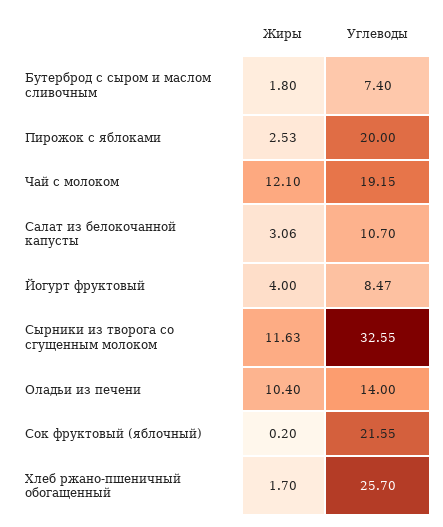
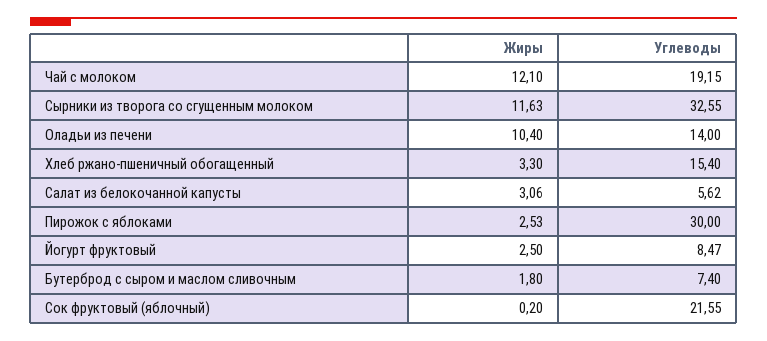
  {
    "Жиры": {
      "Бутерброд с сыром и маслом сливочным": 1.8,
      "Пирожок с яблоками": 2.53,
      "Чай с молоком": 12.1,
      "Салат из белокочанной капусты": 3.06,
-     "Йогурт фруктовый": 4,
+     "Йогурт фруктовый": 2.5,
      "Сырники из творога со сгущенным молоком": 11.63,
      "Оладьи из печени": 10.4,
      "Сок фруктовый (яблочный)": 0.2,
-     "Хлеб ржано-пшеничный обогащенный": 1.7
+     "Хлеб ржано-пшеничный обогащенный": 3.3
    },
    "Углеводы": {
      "Бутерброд с сыром и маслом сливочным": 7.4,
-     "Пирожок с яблоками": 20,
+     "Пирожок с яблоками": 30,
      "Чай с молоком": 19.15,
-     "Салат из белокочанной капусты": 10.7,
+     "Салат из белокочанной капусты": 5.62,
      "Йогурт фруктовый": 8.47,
      "Сырники из творога со сгущенным молоком": 32.55,
      "Оладьи из печени": 14,
      "Сок фруктовый (яблочный)": 21.55,
-     "Хлеб ржано-пшеничный обогащенный": 25.7
+     "Хлеб ржано-пшеничный обогащенный": 15.4
    }
  }

